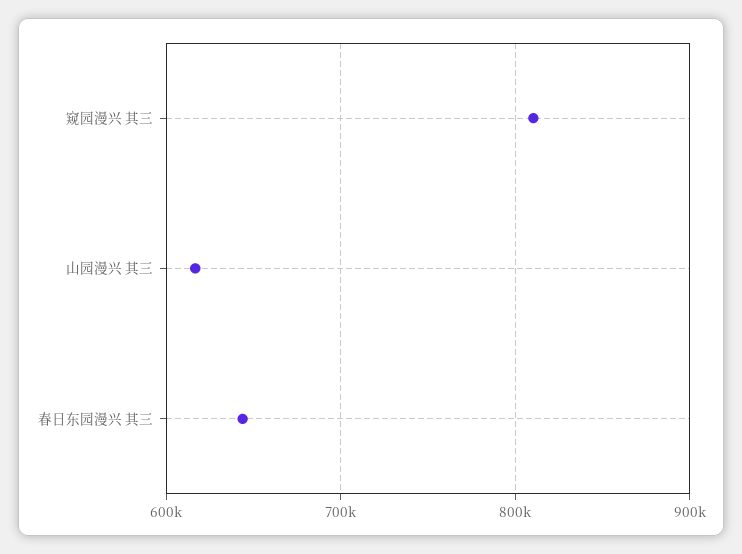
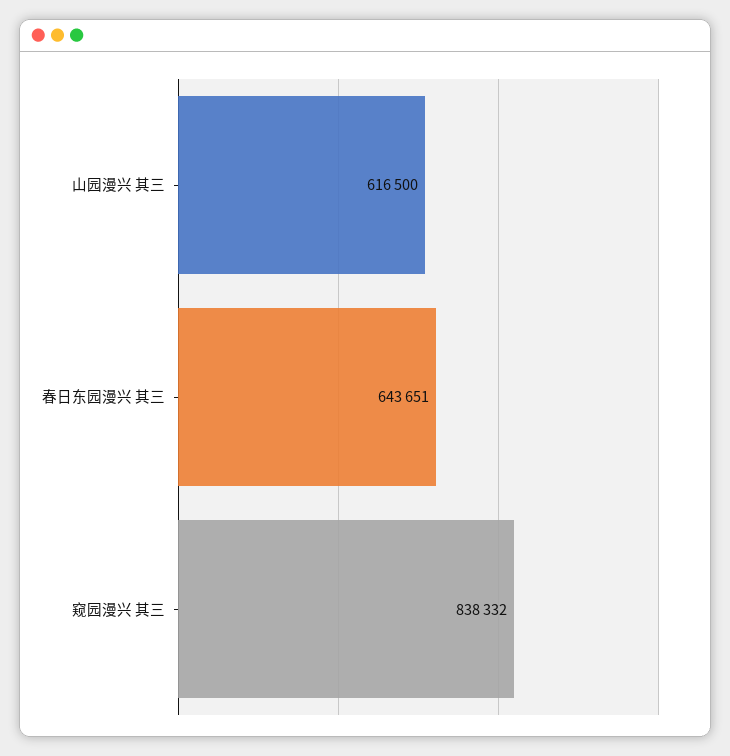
  {
-   "窥园漫兴 其三": 810000,
+   "窥园漫兴 其三": 838332,
    "山园漫兴 其三": 616500,
    "春日东园漫兴 其三": 643651
  }

